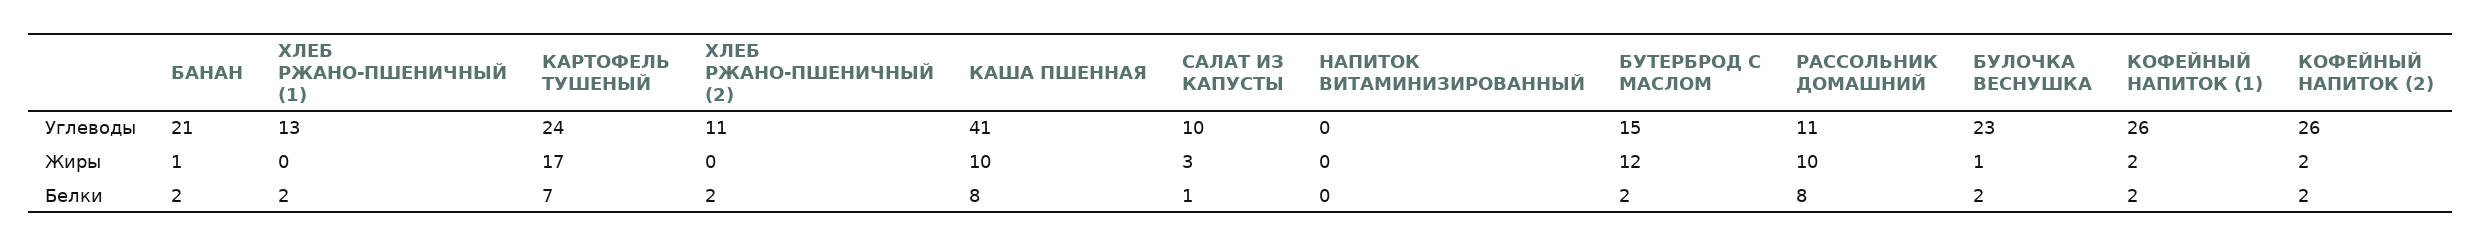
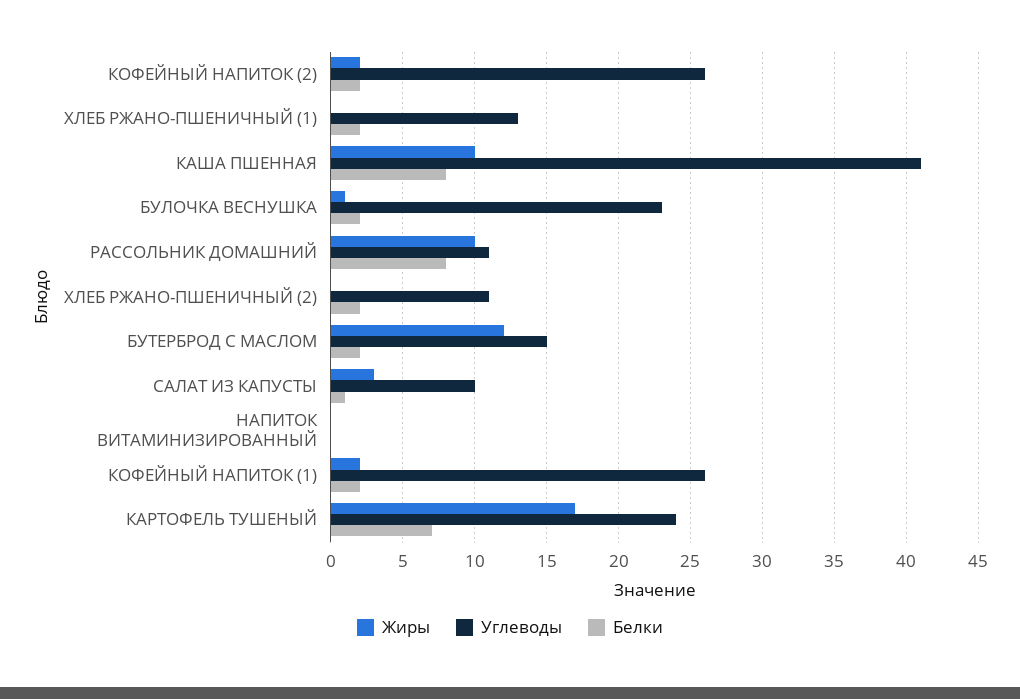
  {
    "Углеводы": {
-     "БАНАН": 21,
      "ХЛЕБ РЖАНО-ПШЕНИЧНЫЙ (1)": 13,
      "КАРТОФЕЛЬ ТУШЕНЫЙ": 24,
      "ХЛЕБ РЖАНО-ПШЕНИЧНЫЙ (2)": 11,
      "КАША ПШЕННАЯ": 41,
      "САЛАТ ИЗ КАПУСТЫ": 10,
      "НАПИТОК ВИТАМИНИЗИРОВАННЫЙ": 0,
      "БУТЕРБРОД С МАСЛОМ": 15,
      "РАССОЛЬНИК ДОМАШНИЙ": 11,
      "БУЛОЧКА ВЕСНУШКА": 23,
      "КОФЕЙНЫЙ НАПИТОК (1)": 26,
      "КОФЕЙНЫЙ НАПИТОК (2)": 26
    },
    "Жиры": {
-     "БАНАН": 1,
      "ХЛЕБ РЖАНО-ПШЕНИЧНЫЙ (1)": 0,
      "КАРТОФЕЛЬ ТУШЕНЫЙ": 17,
      "ХЛЕБ РЖАНО-ПШЕНИЧНЫЙ (2)": 0,
      "КАША ПШЕННАЯ": 10,
      "САЛАТ ИЗ КАПУСТЫ": 3,
      "НАПИТОК ВИТАМИНИЗИРОВАННЫЙ": 0,
      "БУТЕРБРОД С МАСЛОМ": 12,
      "РАССОЛЬНИК ДОМАШНИЙ": 10,
      "БУЛОЧКА ВЕСНУШКА": 1,
      "КОФЕЙНЫЙ НАПИТОК (1)": 2,
      "КОФЕЙНЫЙ НАПИТОК (2)": 2
    },
    "Белки": {
-     "БАНАН": 2,
      "ХЛЕБ РЖАНО-ПШЕНИЧНЫЙ (1)": 2,
      "КАРТОФЕЛЬ ТУШЕНЫЙ": 7,
      "ХЛЕБ РЖАНО-ПШЕНИЧНЫЙ (2)": 2,
      "КАША ПШЕННАЯ": 8,
      "САЛАТ ИЗ КАПУСТЫ": 1,
      "НАПИТОК ВИТАМИНИЗИРОВАННЫЙ": 0,
      "БУТЕРБРОД С МАСЛОМ": 2,
      "РАССОЛЬНИК ДОМАШНИЙ": 8,
      "БУЛОЧКА ВЕСНУШКА": 2,
      "КОФЕЙНЫЙ НАПИТОК (1)": 2,
      "КОФЕЙНЫЙ НАПИТОК (2)": 2
    }
  }

